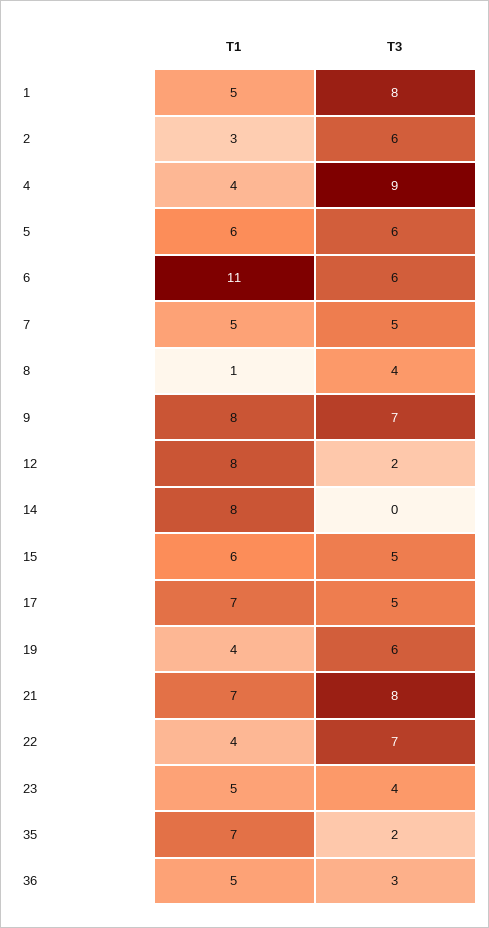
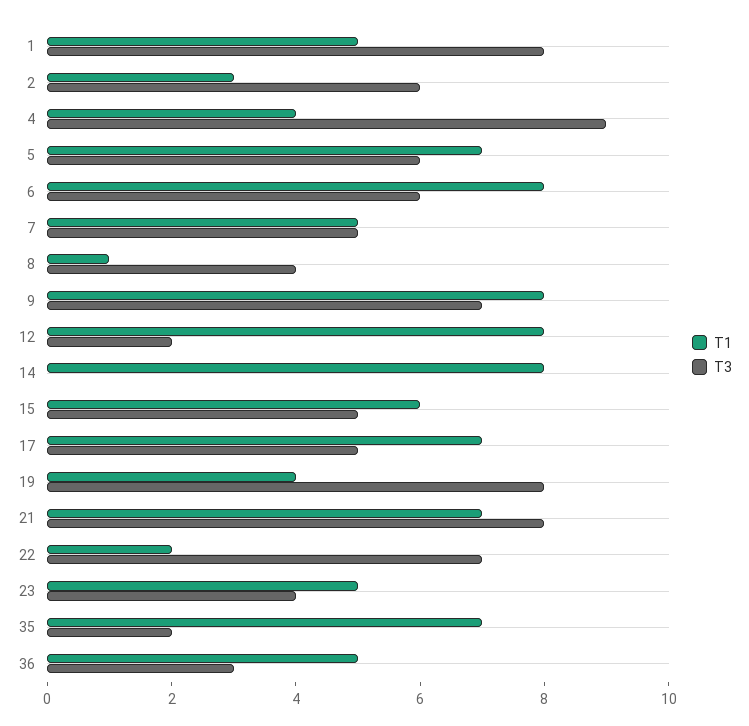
  {
    "T1": {
      "1": 5,
      "2": 3,
      "4": 4,
-     "5": 6,
+     "5": 7,
-     "6": 11,
+     "6": 8,
      "7": 5,
      "8": 1,
      "9": 8,
      "12": 8,
      "14": 8,
      "15": 6,
      "17": 7,
      "19": 4,
      "21": 7,
-     "22": 4,
+     "22": 2,
      "23": 5,
      "35": 7,
      "36": 5
    },
    "T3": {
      "1": 8,
      "2": 6,
      "4": 9,
      "5": 6,
      "6": 6,
      "7": 5,
      "8": 4,
      "9": 7,
      "12": 2,
      "14": 0,
      "15": 5,
      "17": 5,
-     "19": 6,
+     "19": 8,
      "21": 8,
      "22": 7,
      "23": 4,
      "35": 2,
      "36": 3
    }
  }

